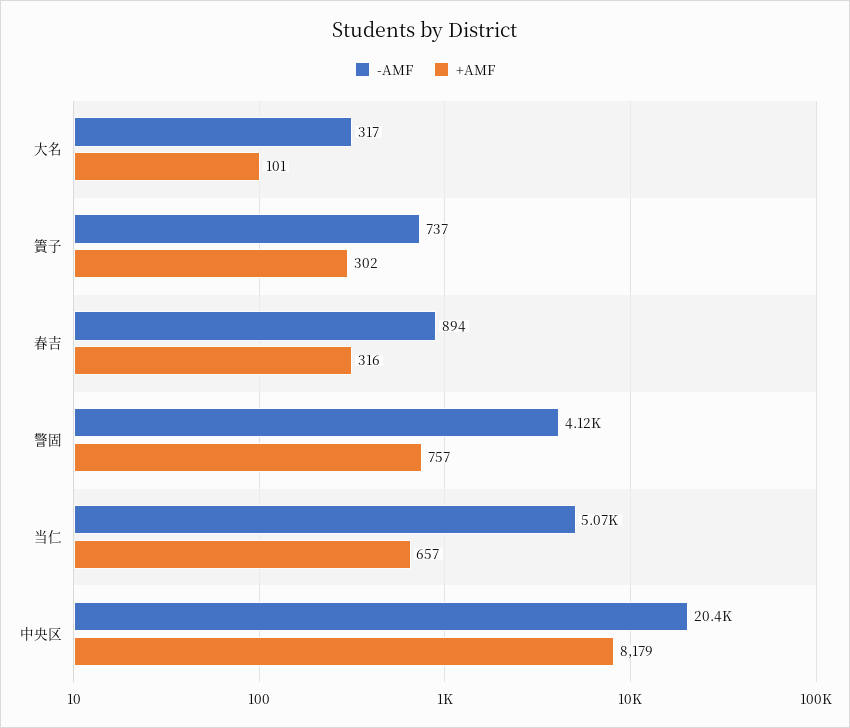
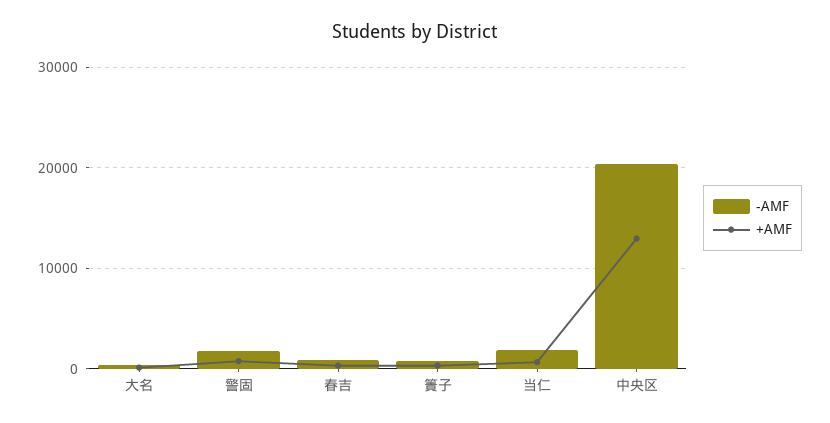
  {
    "-AMF": {
      "大名": 317,
      "簀子": 737,
      "春吉": 894,
-     "警固": 4120,
+     "警固": 2000,
-     "当仁": 5070,
+     "当仁": 2000,
      "中央区": 20400
    },
    "+AMF": {
      "大名": 101,
      "簀子": 302,
      "春吉": 316,
      "警固": 757,
      "当仁": 657,
-     "中央区": 8179
+     "中央区": 13000
    }
  }

